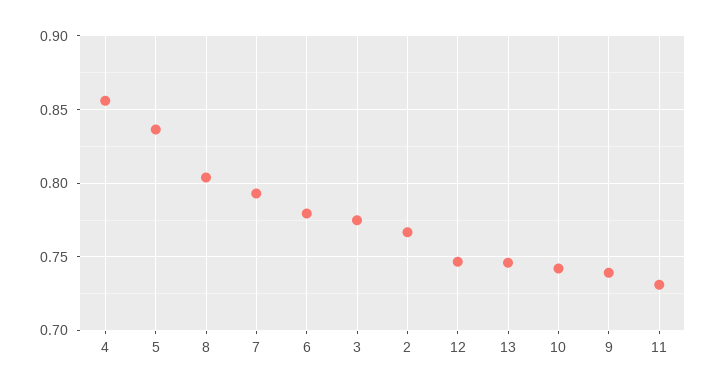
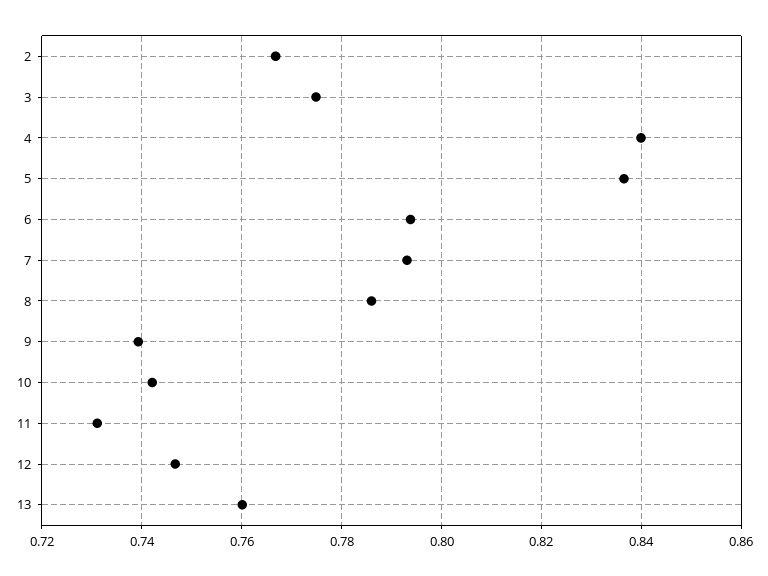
  {
-   "4": 0.855,
+   "4": 0.84,
    "5": 0.836,
-   "8": 0.805,
+   "8": 0.786,
    "7": 0.794,
-   "6": 0.78,
+   "6": 0.794,
    "3": 0.774,
    "2": 0.766,
    "12": 0.746,
-   "13": 0.745,
+   "13": 0.76,
    "10": 0.742,
    "9": 0.74,
    "11": 0.732
  }

